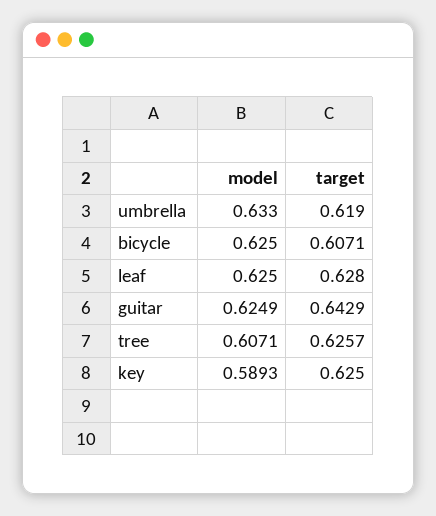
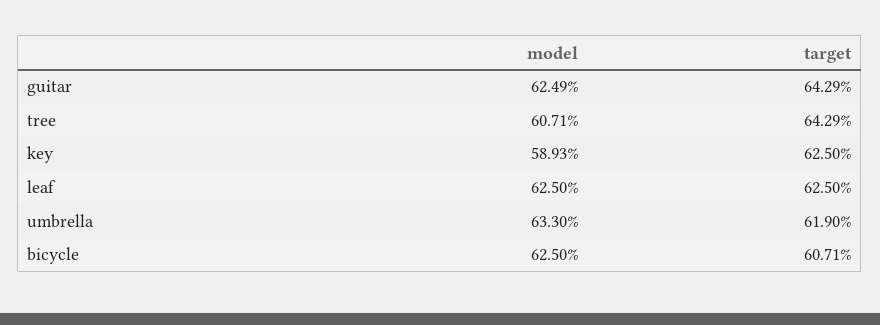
  {
    "model": {
      "umbrella": 0.633,
      "bicycle": 0.625,
      "leaf": 0.625,
      "guitar": 0.6249,
      "tree": 0.6071,
      "key": 0.5893
    },
    "target": {
      "umbrella": 0.619,
      "bicycle": 0.6071,
-     "leaf": 0.628,
+     "leaf": 0.625,
      "guitar": 0.6429,
-     "tree": 0.6257,
+     "tree": 0.6429,
      "key": 0.625
    }
  }

